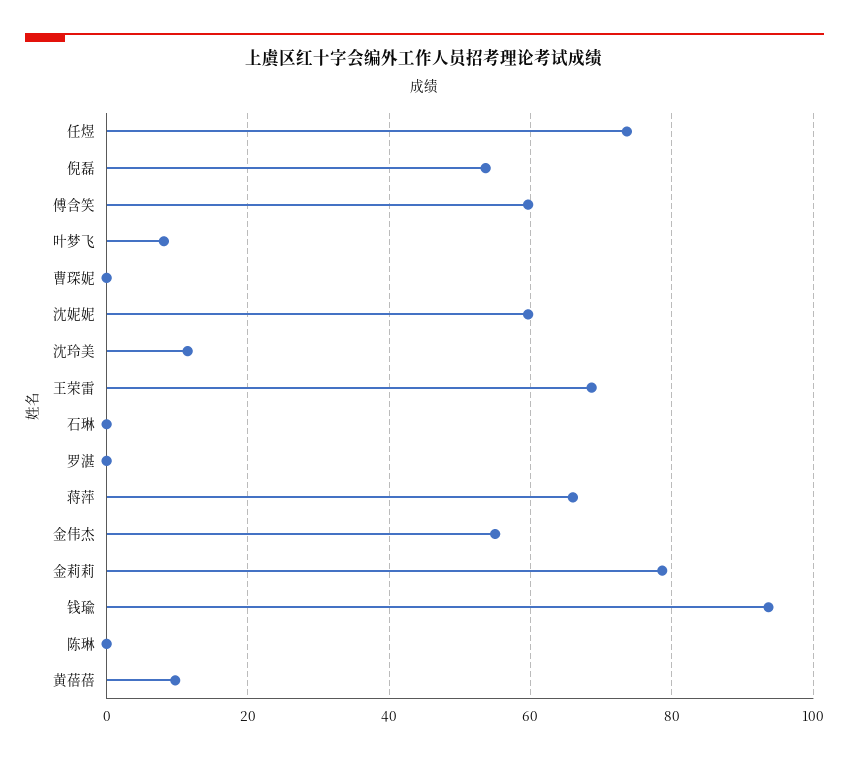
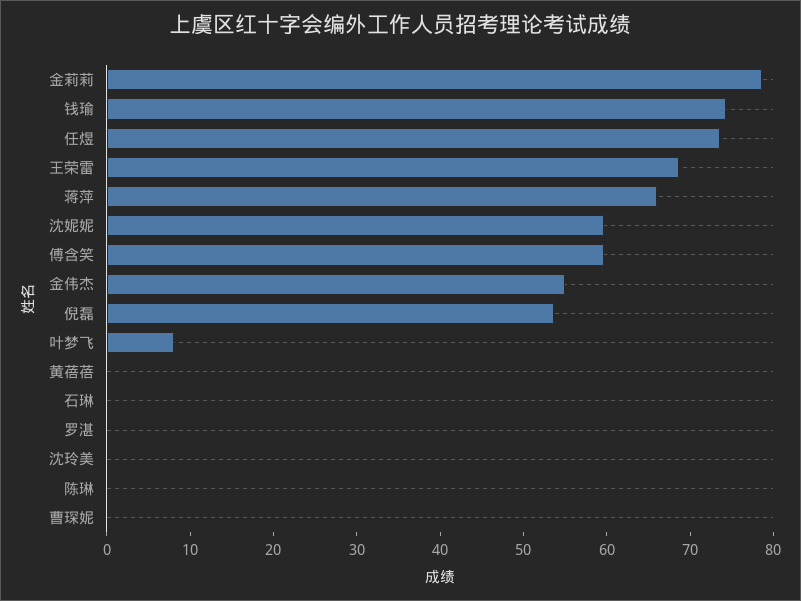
  {
    "任煜": 74,
    "倪磊": 54,
    "傅含笑": 60,
    "叶梦飞": 8,
    "曹琛妮": 0,
    "沈妮妮": 60,
-   "沈玲美": 12,
+   "沈玲美": 0,
    "王荣雷": 68,
    "石琳": 0,
    "罗湛": 0,
    "蒋萍": 66,
    "金伟杰": 54,
    "金莉莉": 78,
-   "钱瑜": 94,
+   "钱瑜": 74,
    "陈琳": 0,
-   "黄蓓蓓": 10
+   "黄蓓蓓": 0
  }

